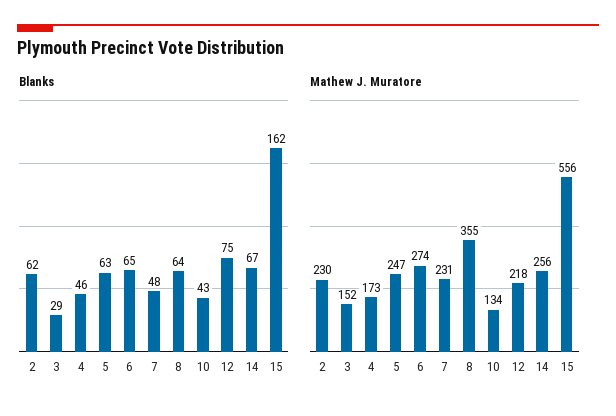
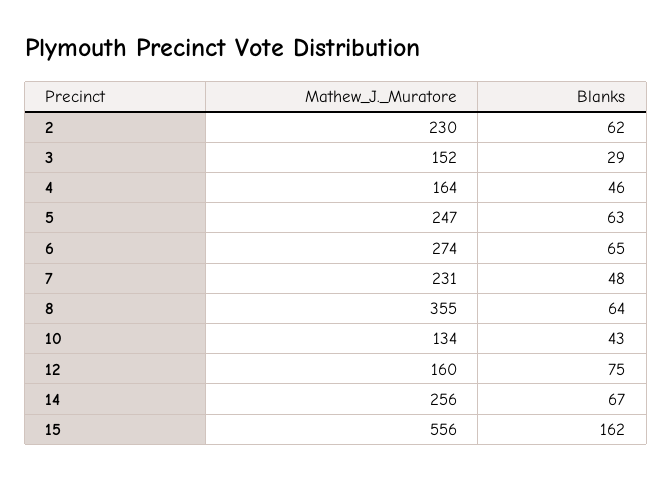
  {
    "Blanks": {
      "2": 62,
      "3": 29,
      "4": 46,
      "5": 63,
      "6": 65,
      "7": 48,
      "8": 64,
      "10": 43,
      "12": 75,
      "14": 67,
      "15": 162
    },
    "Mathew J. Muratore": {
      "2": 230,
      "3": 152,
-     "4": 173,
+     "4": 164,
      "5": 247,
      "6": 274,
      "7": 231,
      "8": 355,
      "10": 134,
-     "12": 218,
+     "12": 160,
      "14": 256,
      "15": 556
    }
  }

